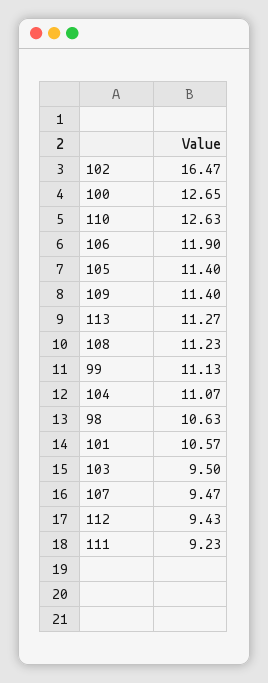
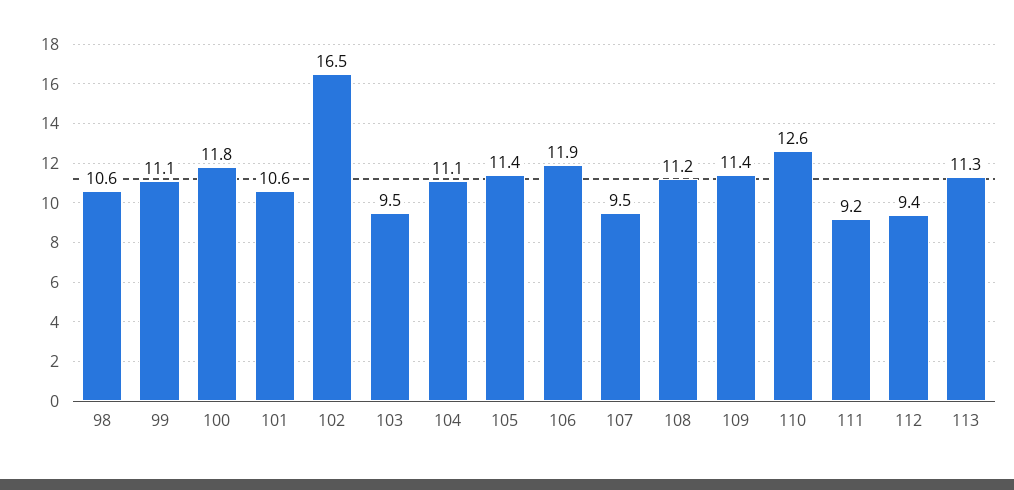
  {
    "102": 16.47,
-   "100": 12.65,
+   "100": 11.8,
    "110": 12.63,
    "106": 11.9,
    "105": 11.4,
    "109": 11.4,
    "113": 11.27,
    "108": 11.23,
    "99": 11.13,
    "104": 11.07,
    "98": 10.63,
    "101": 10.57,
    "103": 9.5,
    "107": 9.47,
    "112": 9.43,
    "111": 9.23
  }

